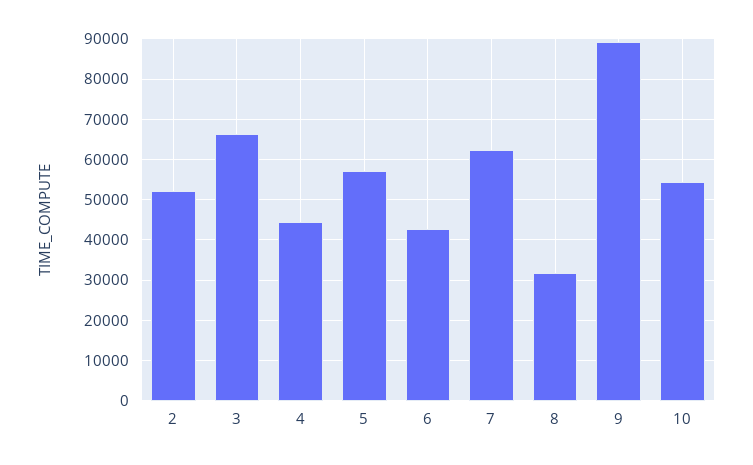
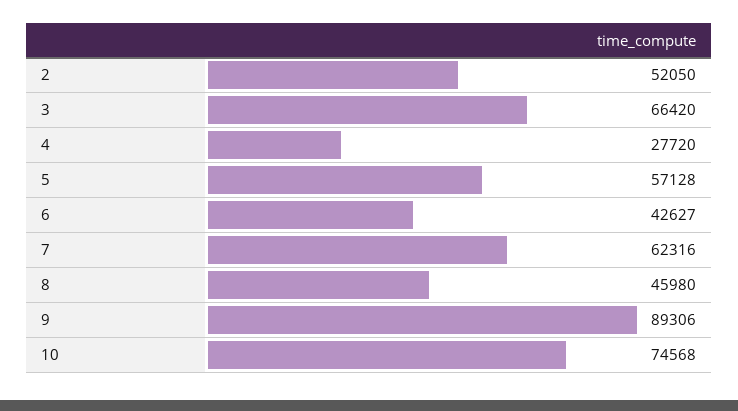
  {
    "2": 52050,
    "3": 66420,
-   "4": 44000,
+   "4": 27720,
    "5": 57128,
    "6": 42627,
    "7": 62316,
-   "8": 32000,
+   "8": 45980,
    "9": 89306,
-   "10": 54000
+   "10": 74568
  }

